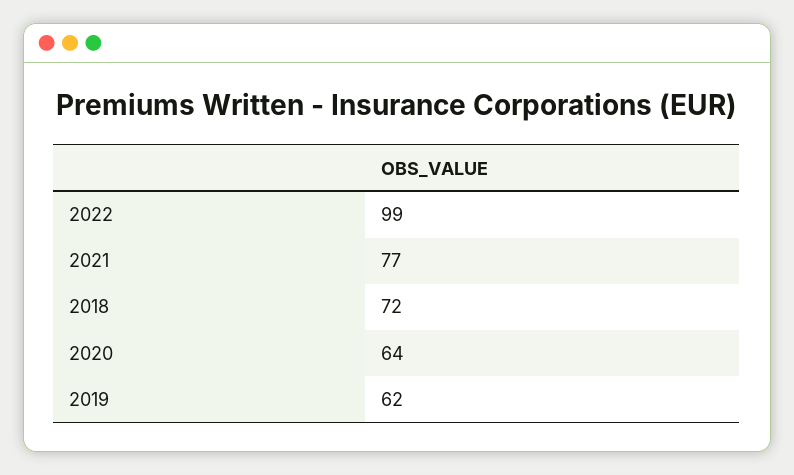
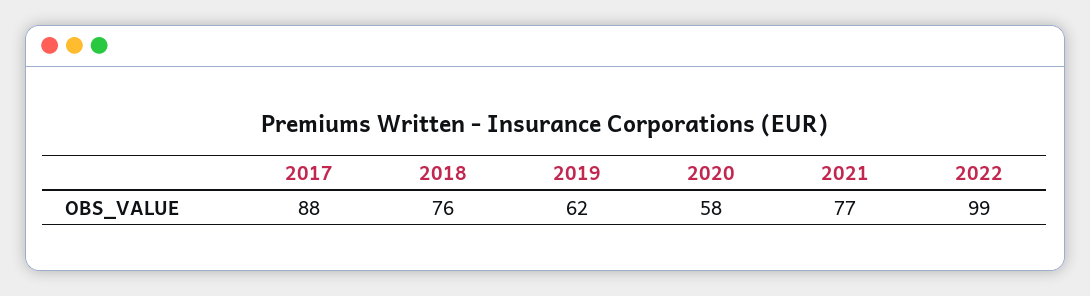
  {
    "2022": 99,
    "2021": 77,
-   "2018": 72,
+   "2018": 76,
-   "2020": 64,
+   "2020": 58,
-   "2019": 62
+   "2019": 62,
+   "2017": 88
  }

